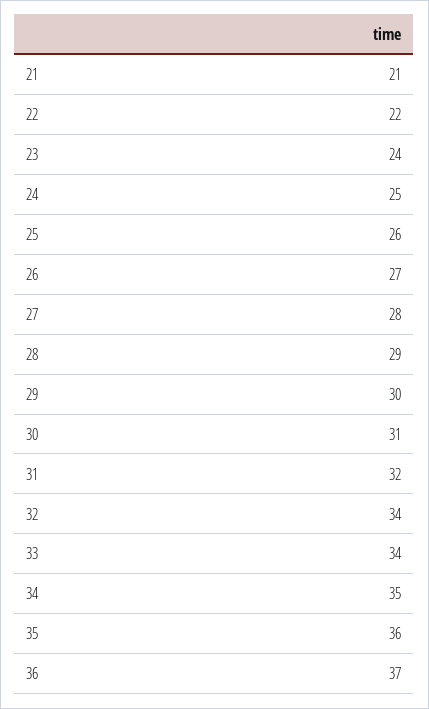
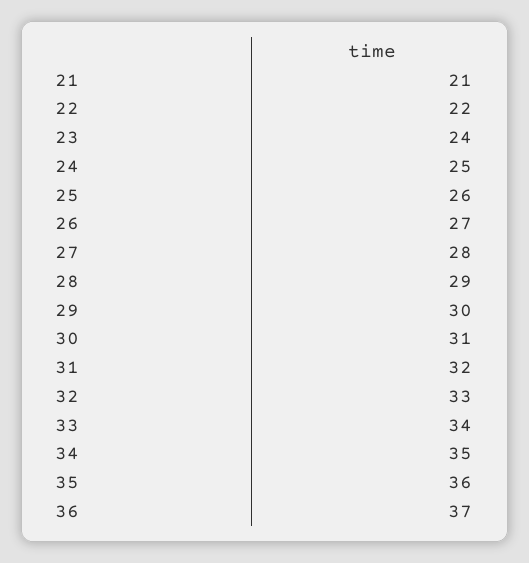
  {
    "21": 21,
    "22": 22,
    "23": 24,
    "24": 25,
    "25": 26,
    "26": 27,
    "27": 28,
    "28": 29,
    "29": 30,
    "30": 31,
    "31": 32,
-   "32": 34,
+   "32": 33,
    "33": 34,
    "34": 35,
    "35": 36,
    "36": 37
  }

